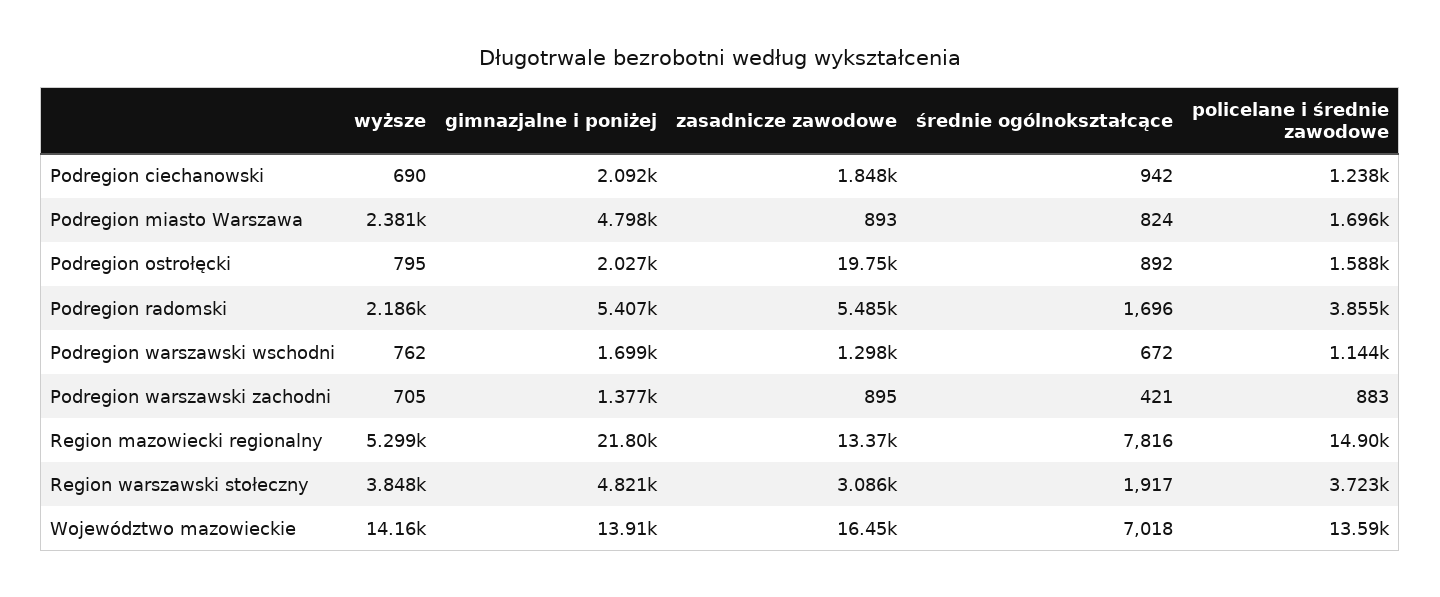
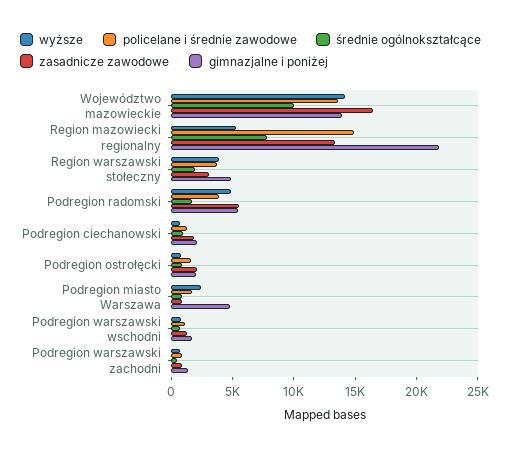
  {
    "wyższe": {
      "Podregion ciechanowski": 690,
      "Podregion miasto Warszawa": 2381,
      "Podregion ostrołęcki": 795,
-     "Podregion radomski": 2186,
+     "Podregion radomski": 5000,
      "Podregion warszawski wschodni": 762,
      "Podregion warszawski zachodni": 705,
      "Region mazowiecki regionalny": 5299,
      "Region warszawski stołeczny": 3848,
      "Województwo mazowieckie": 14160
    },
    "gimnazjalne i poniżej": {
      "Podregion ciechanowski": 2092,
      "Podregion miasto Warszawa": 4798,
      "Podregion ostrołęcki": 2027,
      "Podregion radomski": 5407,
      "Podregion warszawski wschodni": 1699,
      "Podregion warszawski zachodni": 1377,
      "Region mazowiecki regionalny": 21800,
      "Region warszawski stołeczny": 4821,
      "Województwo mazowieckie": 13910
    },
    "zasadnicze zawodowe": {
      "Podregion ciechanowski": 1848,
      "Podregion miasto Warszawa": 893,
-     "Podregion ostrołęcki": 19750,
+     "Podregion ostrołęcki": 2000,
      "Podregion radomski": 5485,
      "Podregion warszawski wschodni": 1298,
      "Podregion warszawski zachodni": 895,
      "Region mazowiecki regionalny": 13370,
      "Region warszawski stołeczny": 3086,
      "Województwo mazowieckie": 16450
    },
    "średnie ogólnokształcące": {
      "Podregion ciechanowski": 942,
      "Podregion miasto Warszawa": 824,
      "Podregion ostrołęcki": 892,
      "Podregion radomski": 1696,
      "Podregion warszawski wschodni": 672,
      "Podregion warszawski zachodni": 421,
      "Region mazowiecki regionalny": 7816,
      "Region warszawski stołeczny": 1917,
-     "Województwo mazowieckie": 7018
+     "Województwo mazowieckie": 10000
    },
    "policelane i średnie zawodowe": {
      "Podregion ciechanowski": 1238,
      "Podregion miasto Warszawa": 1696,
      "Podregion ostrołęcki": 1588,
      "Podregion radomski": 3855,
      "Podregion warszawski wschodni": 1144,
      "Podregion warszawski zachodni": 883,
      "Region mazowiecki regionalny": 14900,
      "Region warszawski stołeczny": 3723,
      "Województwo mazowieckie": 13590
    }
  }

